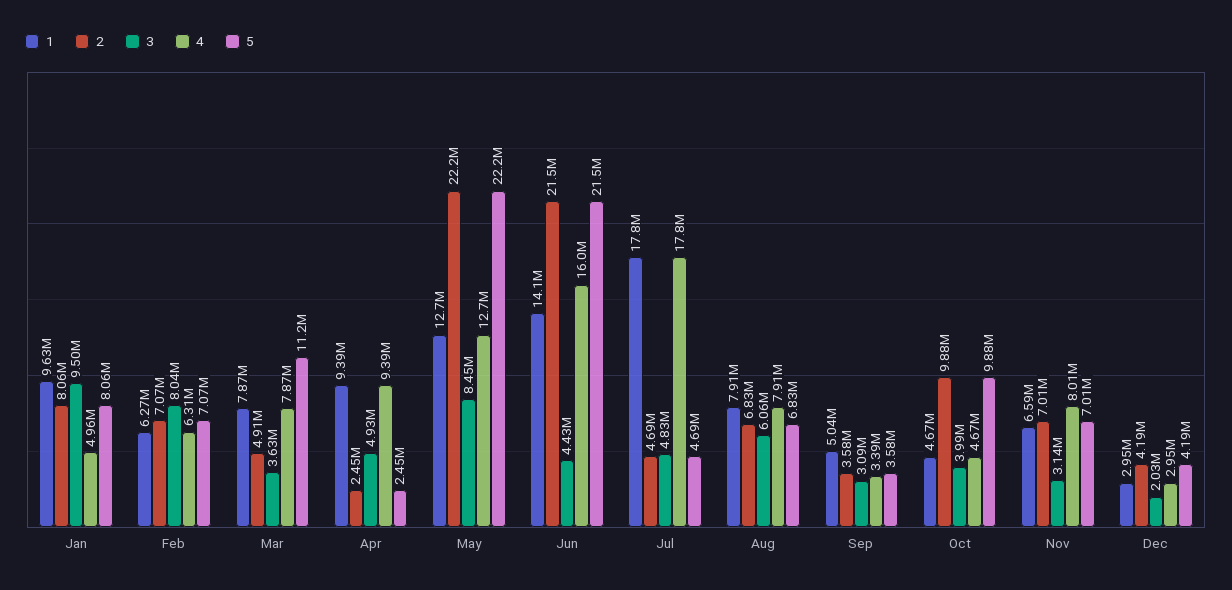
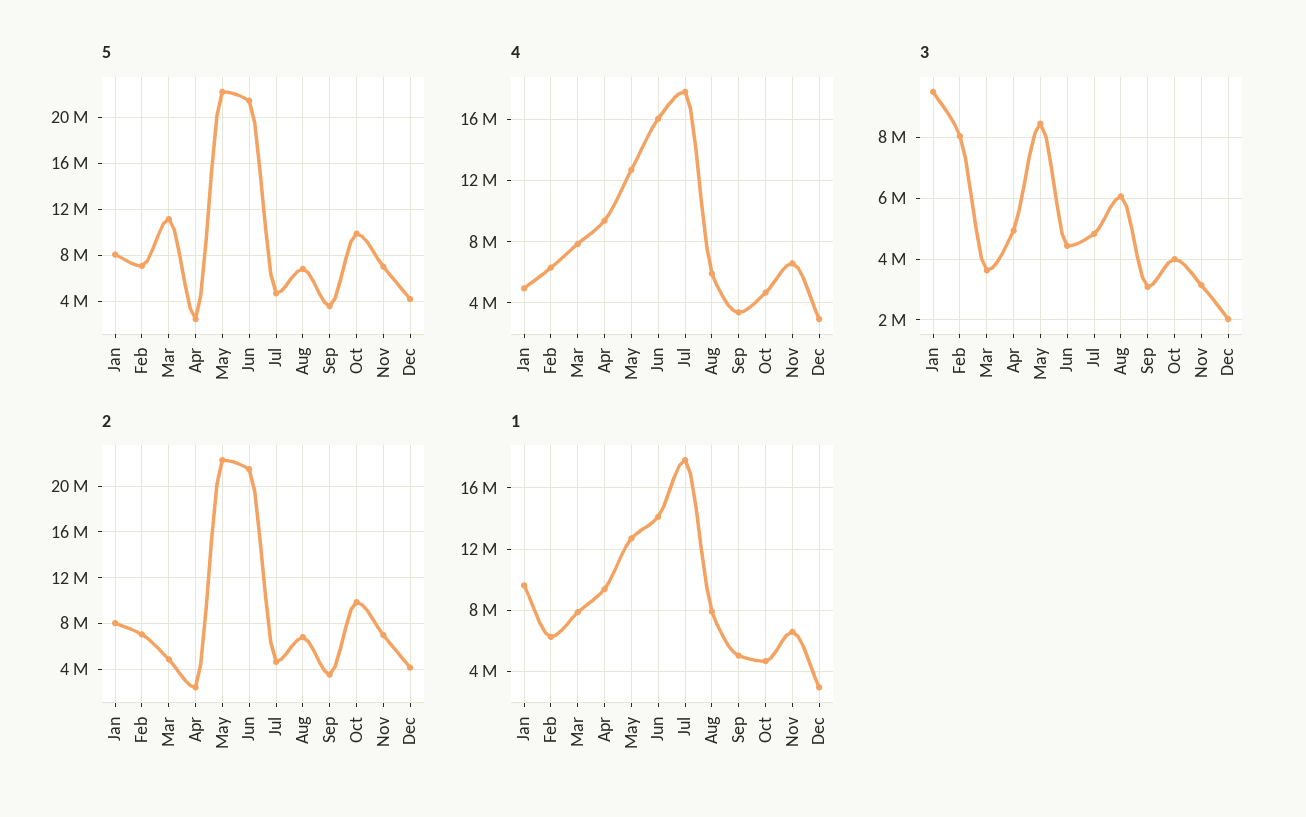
  {
    "1": {
      "Jan": 9630000,
      "Feb": 6270000,
      "Mar": 7870000,
      "Apr": 9390000,
      "May": 12700000,
      "Jun": 14100000,
      "Jul": 17800000,
      "Aug": 7910000,
      "Sep": 5040000,
      "Oct": 4670000,
      "Nov": 6590000,
      "Dec": 2950000
    },
    "2": {
      "Jan": 8060000,
      "Feb": 7070000,
      "Mar": 4910000,
      "Apr": 2450000,
      "May": 22200000,
      "Jun": 21500000,
      "Jul": 4690000,
      "Aug": 6830000,
      "Sep": 3580000,
      "Oct": 9880000,
      "Nov": 7010000,
      "Dec": 4190000
    },
    "3": {
      "Jan": 9500000,
      "Feb": 8040000,
      "Mar": 3630000,
      "Apr": 4930000,
      "May": 8450000,
      "Jun": 4430000,
      "Jul": 4830000,
      "Aug": 6060000,
      "Sep": 3090000,
      "Oct": 3990000,
      "Nov": 3140000,
      "Dec": 2030000
    },
    "4": {
      "Jan": 4960000,
      "Feb": 6310000,
      "Mar": 7870000,
      "Apr": 9390000,
      "May": 12700000,
      "Jun": 16000000,
      "Jul": 17800000,
-     "Aug": 7910000,
+     "Aug": 6000000,
      "Sep": 3390000,
      "Oct": 4670000,
-     "Nov": 8010000,
+     "Nov": 6500000,
      "Dec": 2950000
    },
    "5": {
      "Jan": 8060000,
      "Feb": 7070000,
      "Mar": 11200000,
      "Apr": 2450000,
      "May": 22200000,
      "Jun": 21500000,
      "Jul": 4690000,
      "Aug": 6830000,
      "Sep": 3580000,
      "Oct": 9880000,
      "Nov": 7010000,
      "Dec": 4190000
    }
  }

